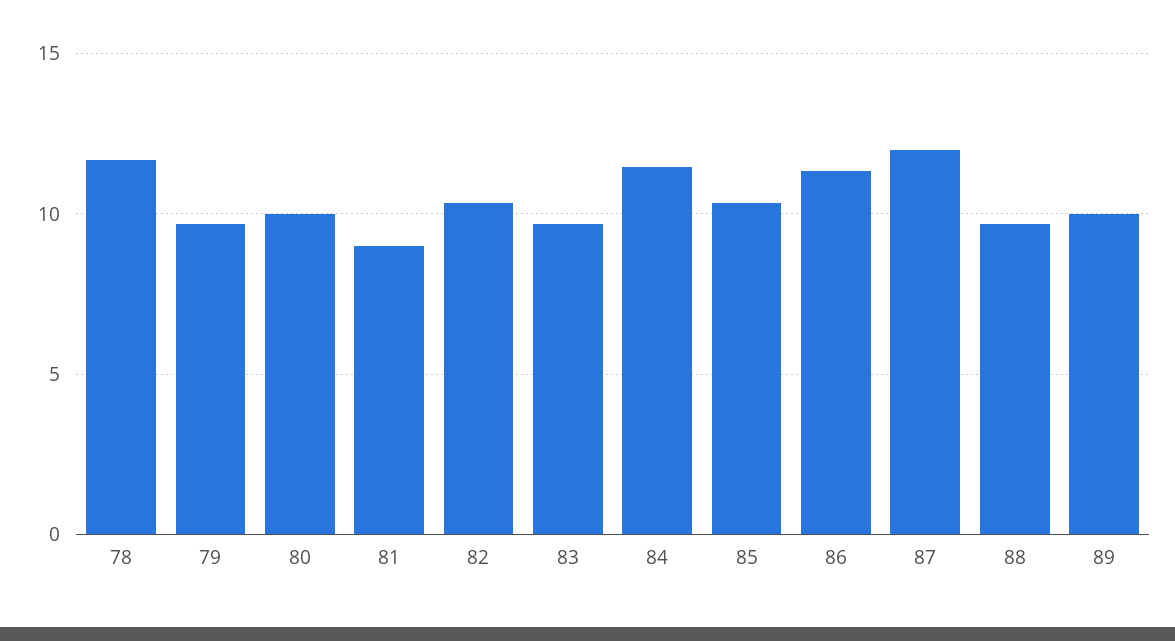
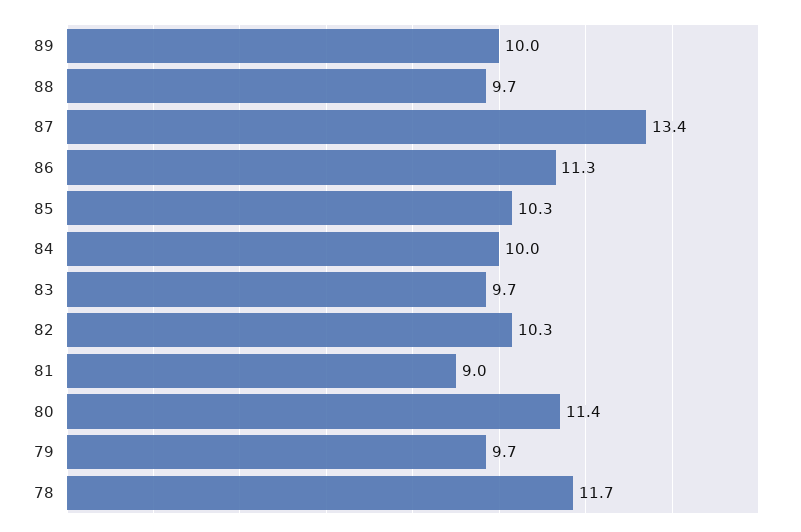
  {
    "78": 11.7,
    "79": 9.7,
-   "80": 10,
+   "80": 11.4,
    "81": 9,
    "82": 10.3,
    "83": 9.7,
-   "84": 11.5,
+   "84": 10,
    "85": 10.3,
    "86": 11.3,
-   "87": 12,
+   "87": 13.4,
    "88": 9.7,
    "89": 10
  }

